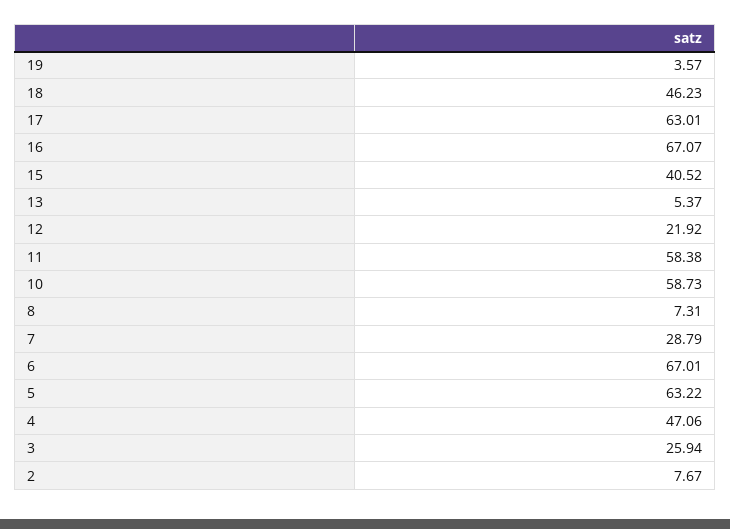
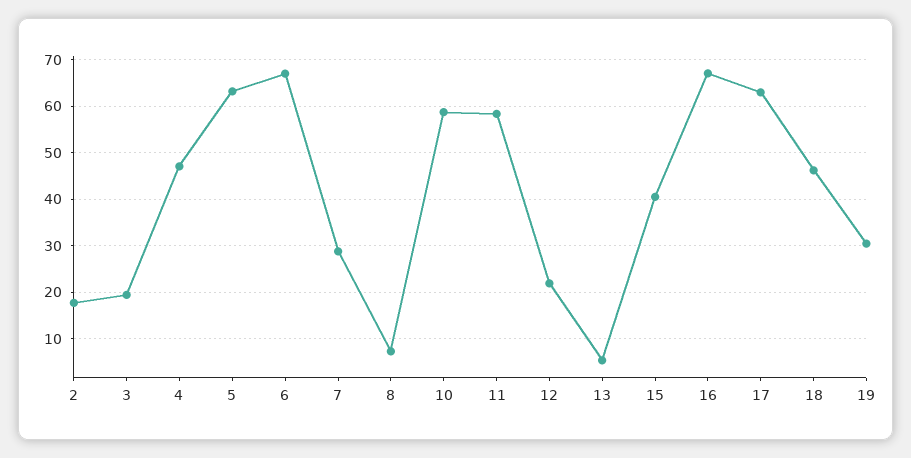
  {
-   "19": 3.57,
+   "19": 30,
    "18": 46.23,
    "17": 63.01,
    "16": 67.07,
    "15": 40.52,
    "13": 5.37,
    "12": 21.92,
    "11": 58.38,
    "10": 58.73,
    "8": 7.31,
    "7": 28.79,
    "6": 67.01,
    "5": 63.22,
    "4": 47.06,
-   "3": 25.94,
+   "3": 20,
-   "2": 7.67
+   "2": 18
  }

